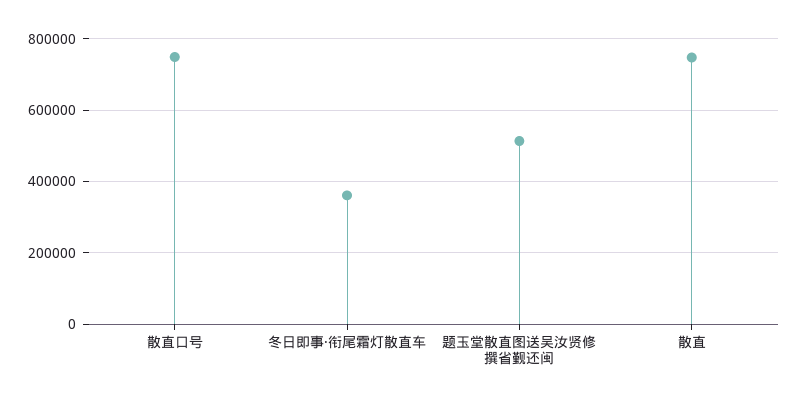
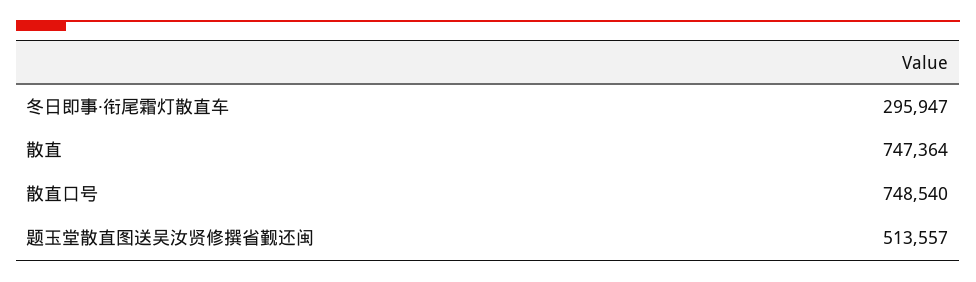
  {
    "散直口号": 748540,
-   "冬日即事·衔尾霜灯散直车": 360000,
+   "冬日即事·衔尾霜灯散直车": 295947,
    "题玉堂散直图送吴汝贤修撰省觐还闽": 513557,
    "散直": 747364
  }

